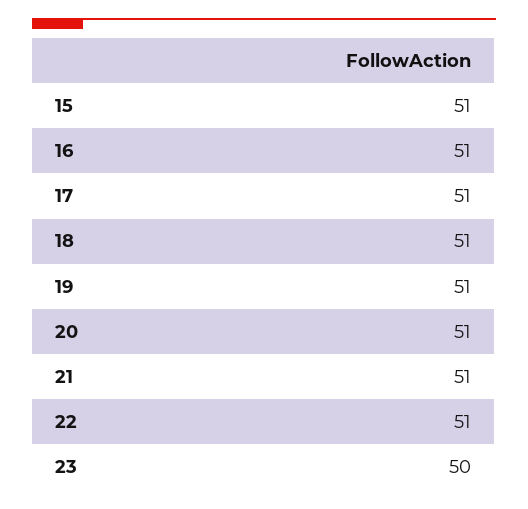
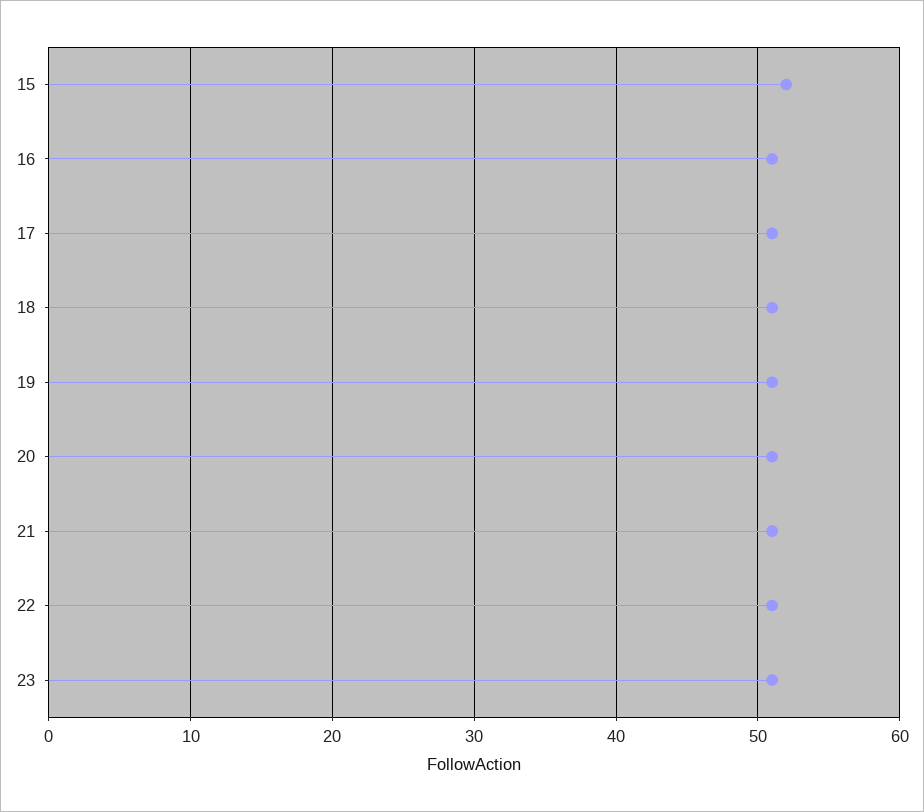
  {
-   "15": 51,
+   "15": 52,
    "16": 51,
    "17": 51,
    "18": 51,
    "19": 51,
    "20": 51,
    "21": 51,
    "22": 51,
-   "23": 50
+   "23": 51
  }

